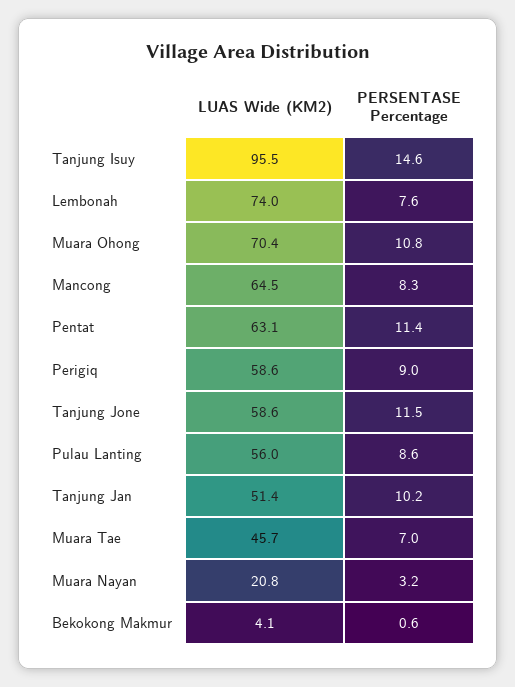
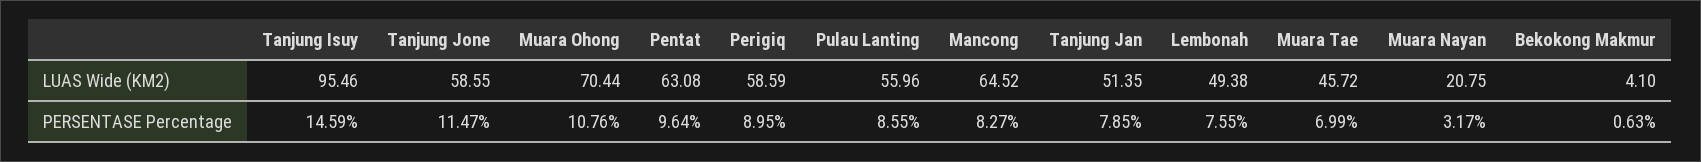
  {
    "LUAS Wide (KM2)": {
      "Tanjung Isuy": 95.46,
-     "Lembonah": 74,
+     "Lembonah": 49.38,
      "Muara Ohong": 70.44,
      "Mancong": 64.52,
      "Pentat": 63.08,
      "Perigiq": 58.59,
      "Tanjung Jone": 58.55,
      "Pulau Lanting": 55.96,
      "Tanjung Jan": 51.35,
      "Muara Tae": 45.72,
      "Muara Nayan": 20.75,
      "Bekokong Makmur": 4.1
    },
    "PERSENTASE Percentage": {
      "Tanjung Isuy": 14.59,
      "Lembonah": 7.55,
      "Muara Ohong": 10.76,
      "Mancong": 8.27,
-     "Pentat": 11.4,
+     "Pentat": 9.64,
      "Perigiq": 8.95,
      "Tanjung Jone": 11.47,
      "Pulau Lanting": 8.55,
-     "Tanjung Jan": 10.2,
+     "Tanjung Jan": 7.85,
      "Muara Tae": 6.99,
      "Muara Nayan": 3.17,
      "Bekokong Makmur": 0.63
    }
  }

